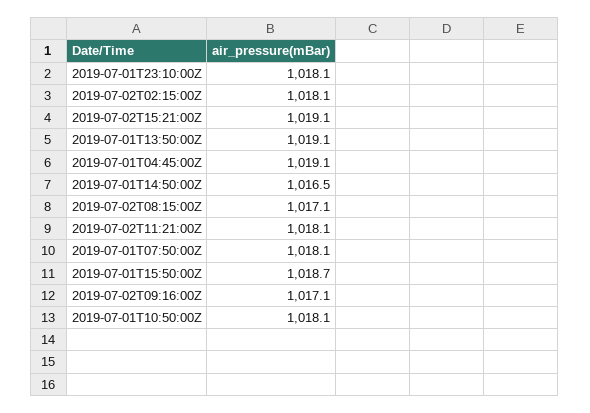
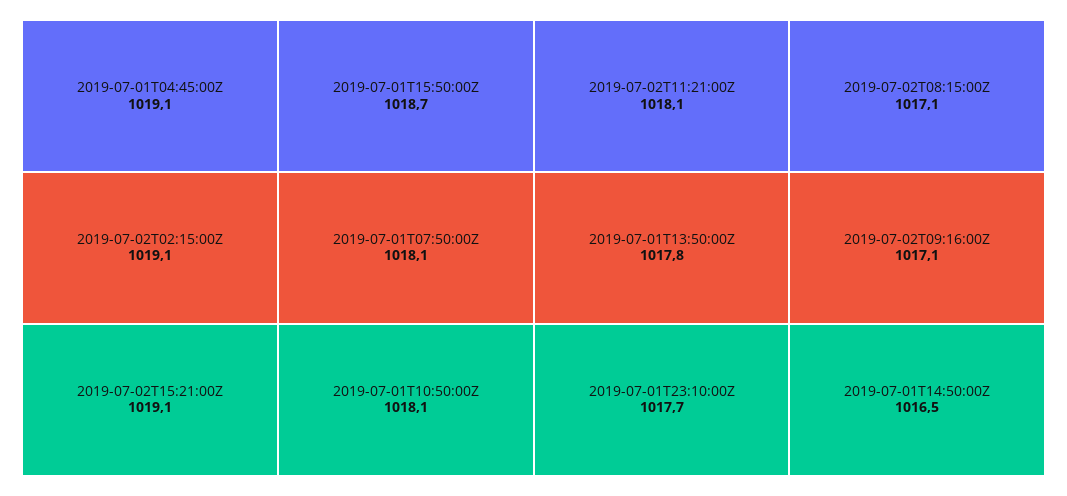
  {
-   "2019-07-01T23:10:00Z": 1018.1,
+   "2019-07-01T23:10:00Z": 1017.7,
-   "2019-07-02T02:15:00Z": 1018.1,
+   "2019-07-02T02:15:00Z": 1019.1,
    "2019-07-02T15:21:00Z": 1019.1,
-   "2019-07-01T13:50:00Z": 1019.1,
+   "2019-07-01T13:50:00Z": 1017.8,
    "2019-07-01T04:45:00Z": 1019.1,
    "2019-07-01T14:50:00Z": 1016.5,
    "2019-07-02T08:15:00Z": 1017.1,
    "2019-07-02T11:21:00Z": 1018.1,
    "2019-07-01T07:50:00Z": 1018.1,
    "2019-07-01T15:50:00Z": 1018.7,
    "2019-07-02T09:16:00Z": 1017.1,
    "2019-07-01T10:50:00Z": 1018.1
  }

